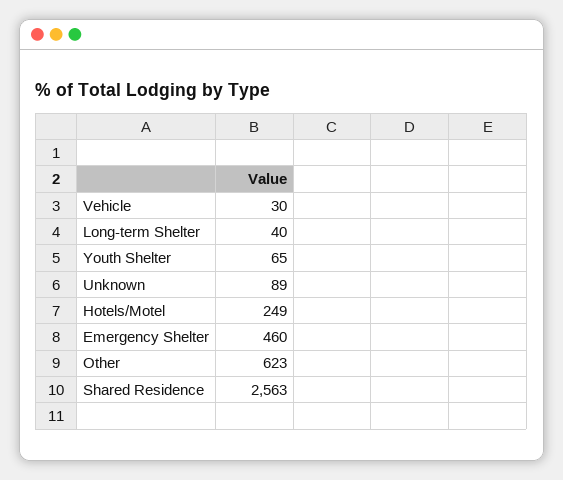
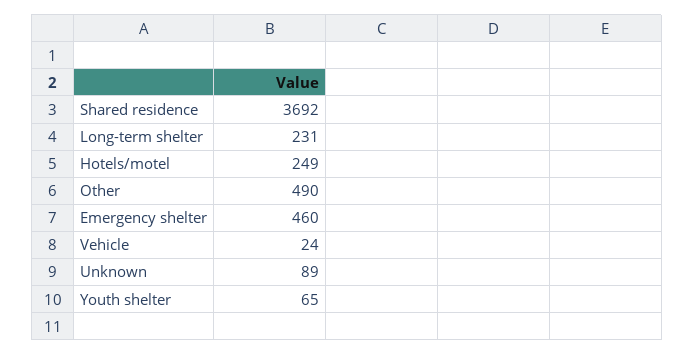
  {
-   "Vehicle": 30,
+   "Vehicle": 24,
-   "Long-term Shelter": 40,
+   "Long-term Shelter": 231,
    "Youth Shelter": 65,
    "Unknown": 89,
    "Hotels/Motel": 249,
    "Emergency Shelter": 460,
-   "Other": 623,
+   "Other": 490,
-   "Shared Residence": 2563
+   "Shared Residence": 3692
  }

